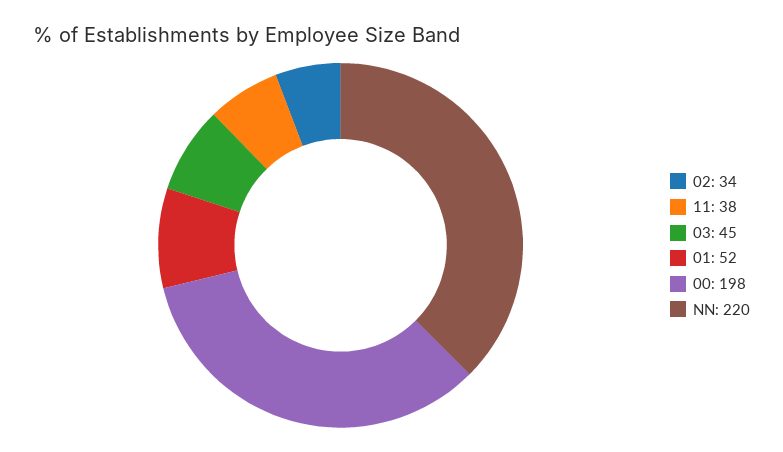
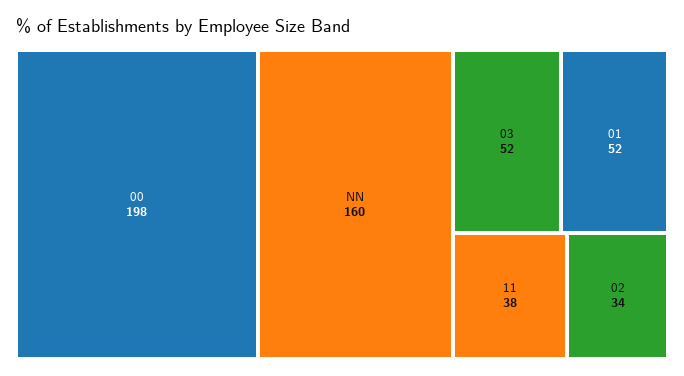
  {
    "02": 34,
    "11": 38,
-   "03": 45,
+   "03": 52,
    "01": 52,
    "00": 198,
-   "NN": 220
+   "NN": 160
  }

